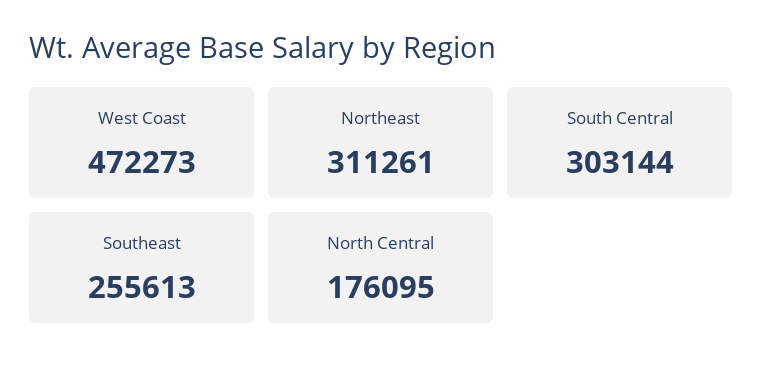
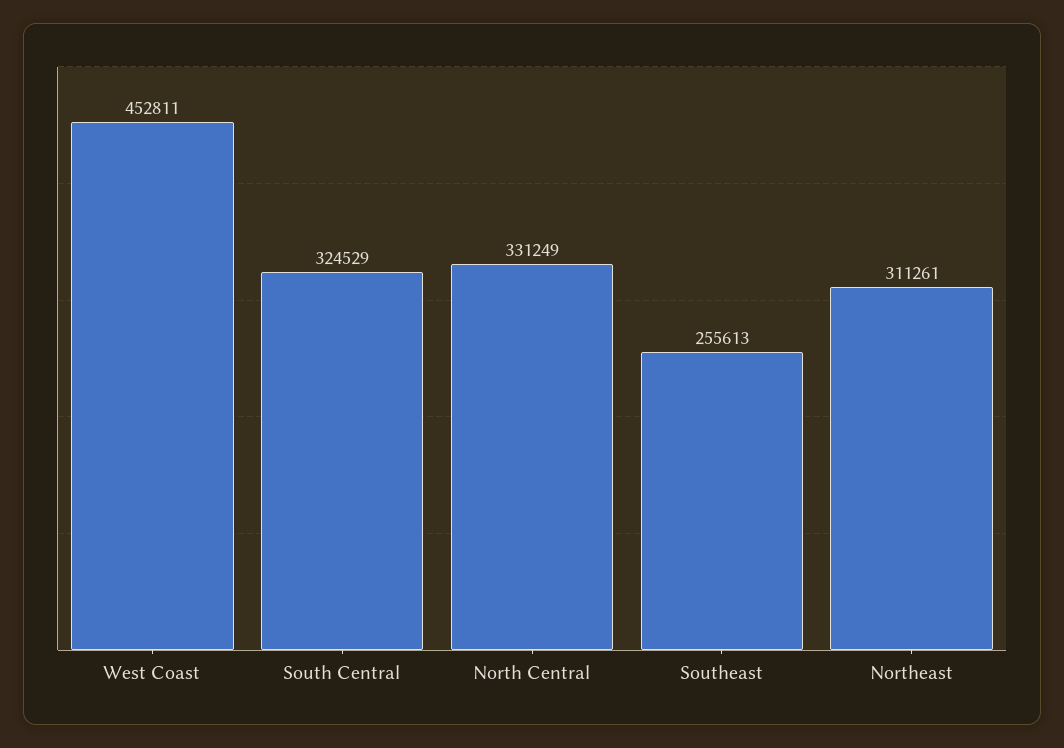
  {
-   "West Coast": 472273,
+   "West Coast": 452811,
    "Northeast": 311261,
-   "South Central": 303144,
+   "South Central": 324529,
    "Southeast": 255613,
-   "North Central": 176095
+   "North Central": 331249
  }

